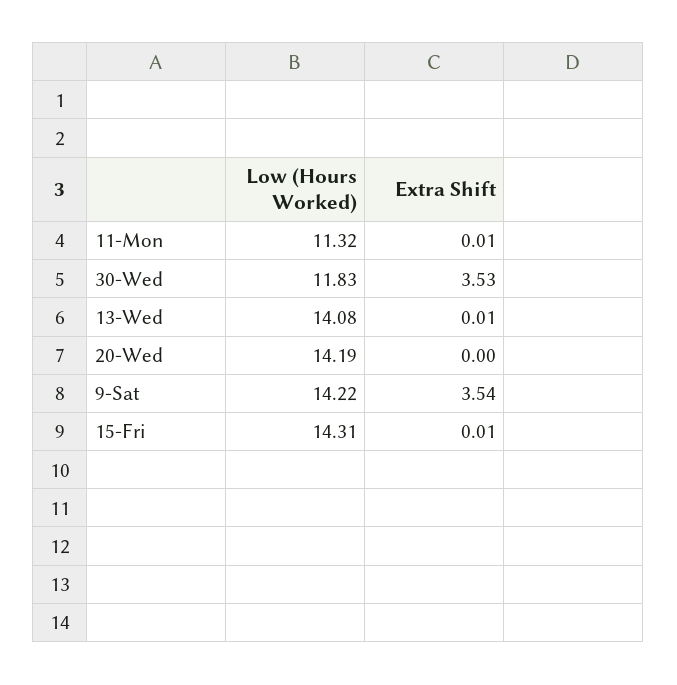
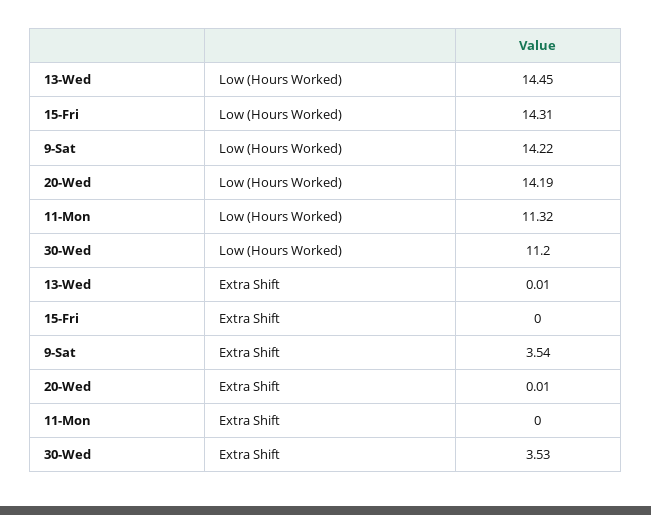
  {
    "Low (Hours Worked)": {
      "11-Mon": 11.32,
-     "30-Wed": 11.83,
+     "30-Wed": 11.2,
-     "13-Wed": 14.08,
+     "13-Wed": 14.45,
      "20-Wed": 14.19,
      "9-Sat": 14.22,
      "15-Fri": 14.31
    },
    "Extra Shift": {
-     "11-Mon": 0.01,
+     "11-Mon": 0,
      "30-Wed": 3.53,
      "13-Wed": 0.01,
-     "20-Wed": 0,
+     "20-Wed": 0.01,
      "9-Sat": 3.54,
-     "15-Fri": 0.01
+     "15-Fri": 0
    }
  }

